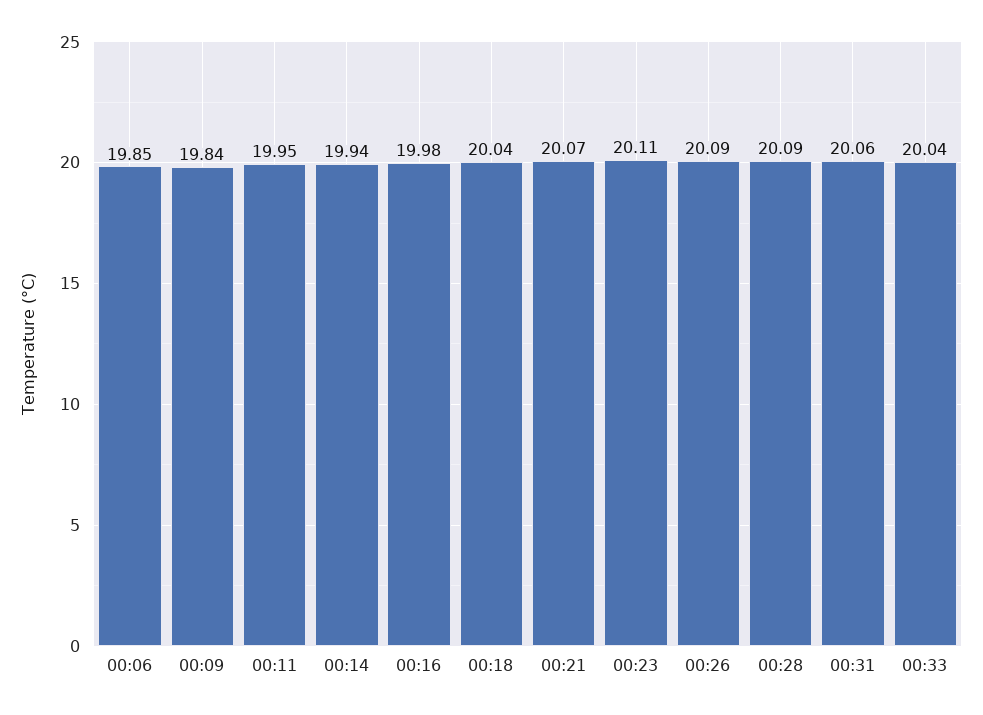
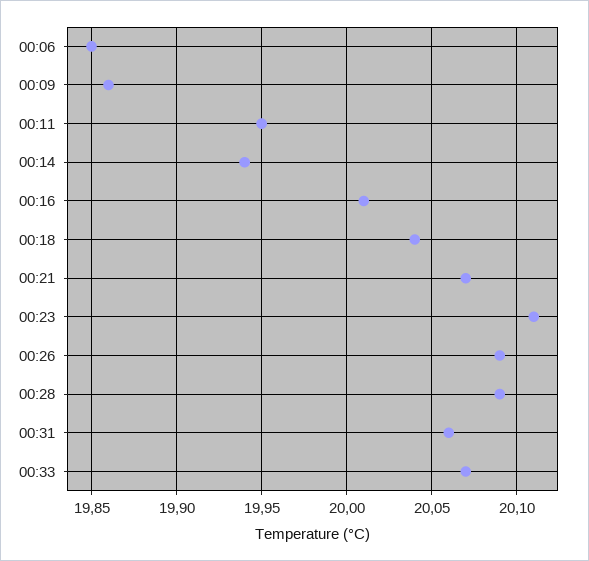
  {
    "00:06": 19.85,
-   "00:09": 19.84,
+   "00:09": 19.86,
    "00:11": 19.95,
    "00:14": 19.94,
-   "00:16": 19.98,
+   "00:16": 20.01,
    "00:18": 20.04,
    "00:21": 20.07,
    "00:23": 20.11,
    "00:26": 20.09,
    "00:28": 20.09,
    "00:31": 20.06,
-   "00:33": 20.04
+   "00:33": 20.07
  }

